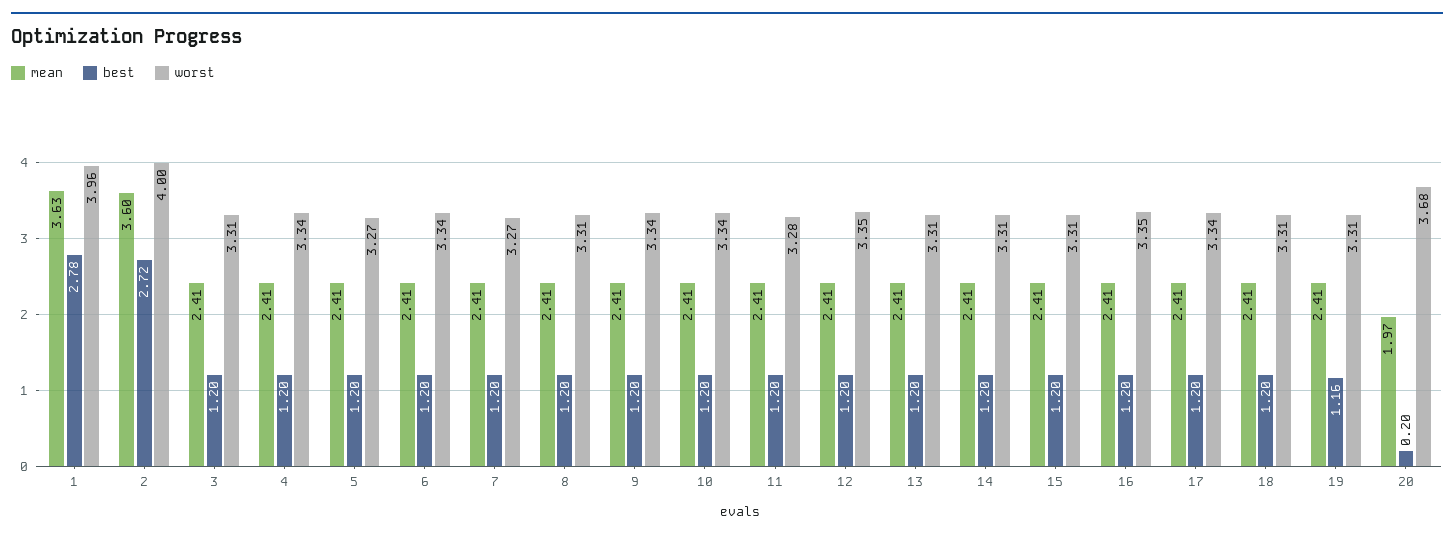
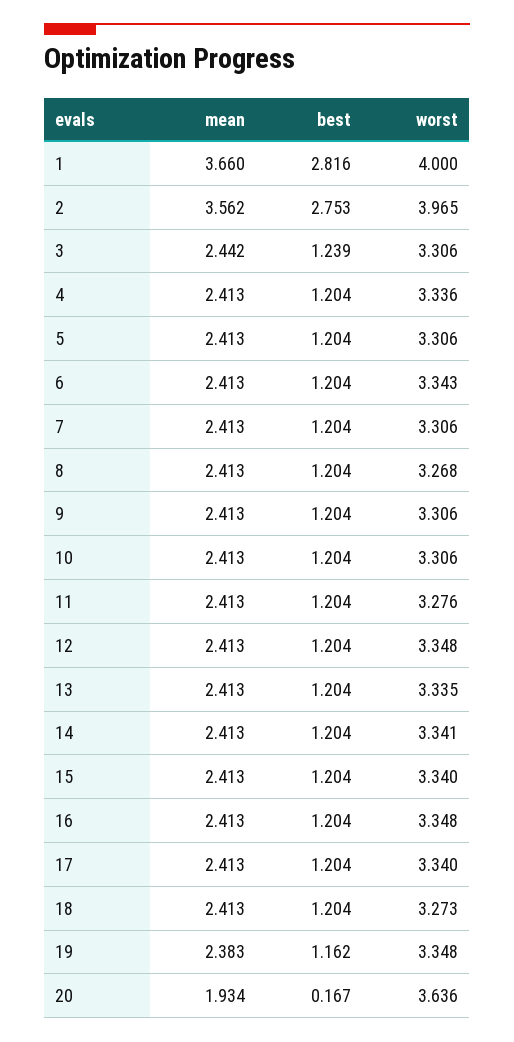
  {
    "mean": {
-     "1": 3.63,
+     "1": 3.66,
-     "2": 3.6,
+     "2": 3.562,
-     "3": 2.41,
+     "3": 2.442,
      "4": 2.413,
      "5": 2.413,
      "6": 2.413,
      "7": 2.413,
      "8": 2.413,
      "9": 2.413,
      "10": 2.413,
      "11": 2.413,
      "12": 2.413,
      "13": 2.413,
      "14": 2.413,
      "15": 2.413,
      "16": 2.413,
      "17": 2.413,
      "18": 2.413,
-     "19": 2.41,
+     "19": 2.383,
-     "20": 1.97
+     "20": 1.934
    },
    "best": {
-     "1": 2.78,
+     "1": 2.816,
-     "2": 2.72,
+     "2": 2.753,
-     "3": 1.2,
+     "3": 1.239,
      "4": 1.204,
      "5": 1.204,
      "6": 1.204,
      "7": 1.204,
      "8": 1.204,
      "9": 1.204,
      "10": 1.204,
      "11": 1.204,
      "12": 1.204,
      "13": 1.204,
      "14": 1.204,
      "15": 1.204,
      "16": 1.204,
      "17": 1.204,
      "18": 1.204,
      "19": 1.162,
-     "20": 0.2
+     "20": 0.167
    },
    "worst": {
-     "1": 3.96,
+     "1": 4,
-     "2": 4,
+     "2": 3.965,
      "3": 3.306,
      "4": 3.336,
-     "5": 3.27,
+     "5": 3.306,
      "6": 3.343,
-     "7": 3.27,
+     "7": 3.306,
-     "8": 3.31,
+     "8": 3.268,
-     "9": 3.34,
+     "9": 3.306,
-     "10": 3.34,
+     "10": 3.306,
      "11": 3.276,
      "12": 3.348,
-     "13": 3.31,
+     "13": 3.335,
-     "14": 3.31,
+     "14": 3.341,
-     "15": 3.31,
+     "15": 3.34,
      "16": 3.348,
      "17": 3.34,
-     "18": 3.31,
+     "18": 3.273,
-     "19": 3.31,
+     "19": 3.348,
-     "20": 3.68
+     "20": 3.636
    }
  }

